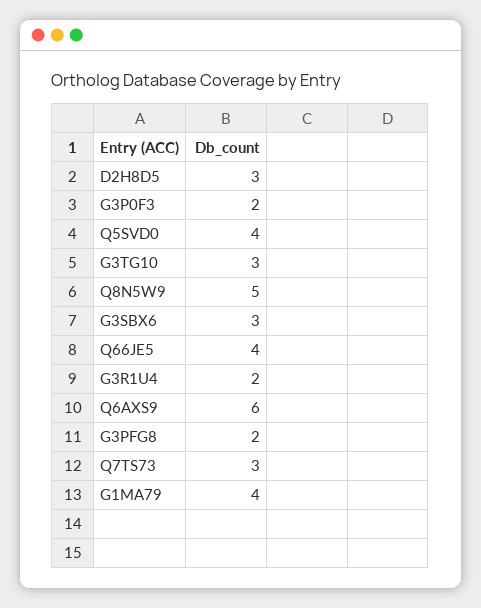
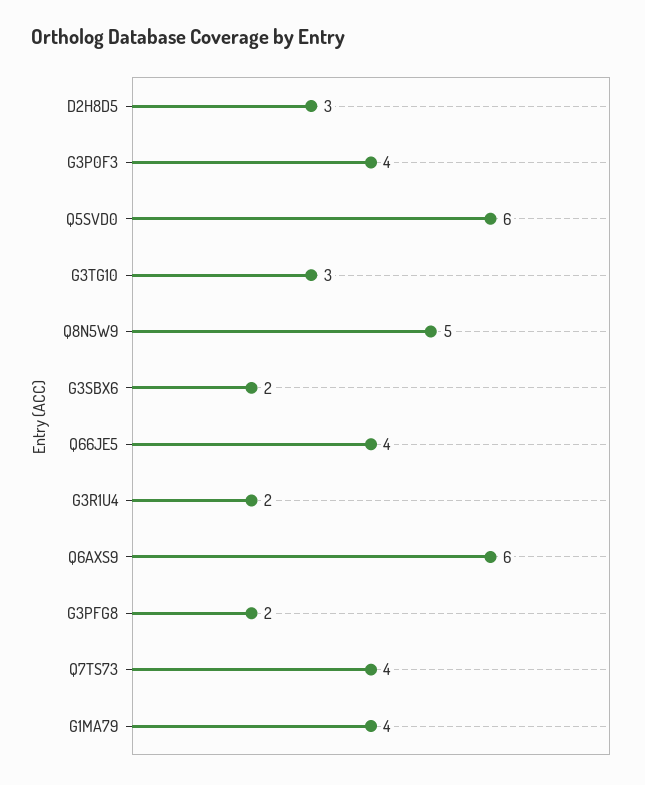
  {
    "D2H8D5": 3,
-   "G3P0F3": 2,
+   "G3P0F3": 4,
-   "Q5SVD0": 4,
+   "Q5SVD0": 6,
    "G3TG10": 3,
    "Q8N5W9": 5,
-   "G3SBX6": 3,
+   "G3SBX6": 2,
    "Q66JE5": 4,
    "G3R1U4": 2,
    "Q6AXS9": 6,
    "G3PFG8": 2,
-   "Q7TS73": 3,
+   "Q7TS73": 4,
    "G1MA79": 4
  }

